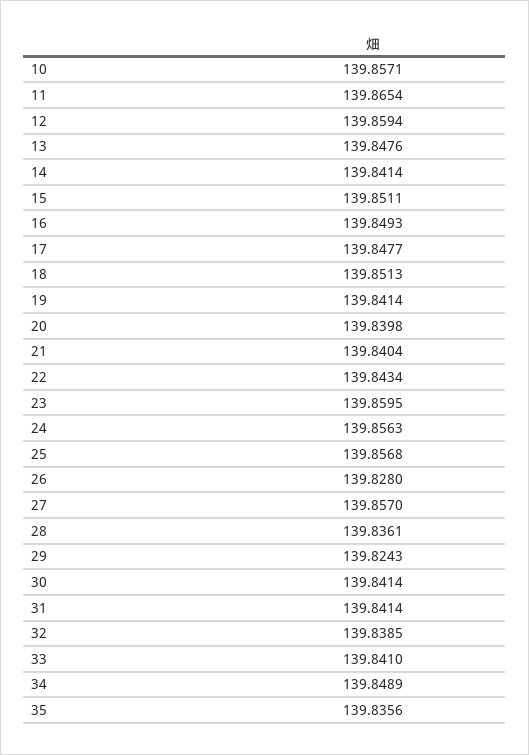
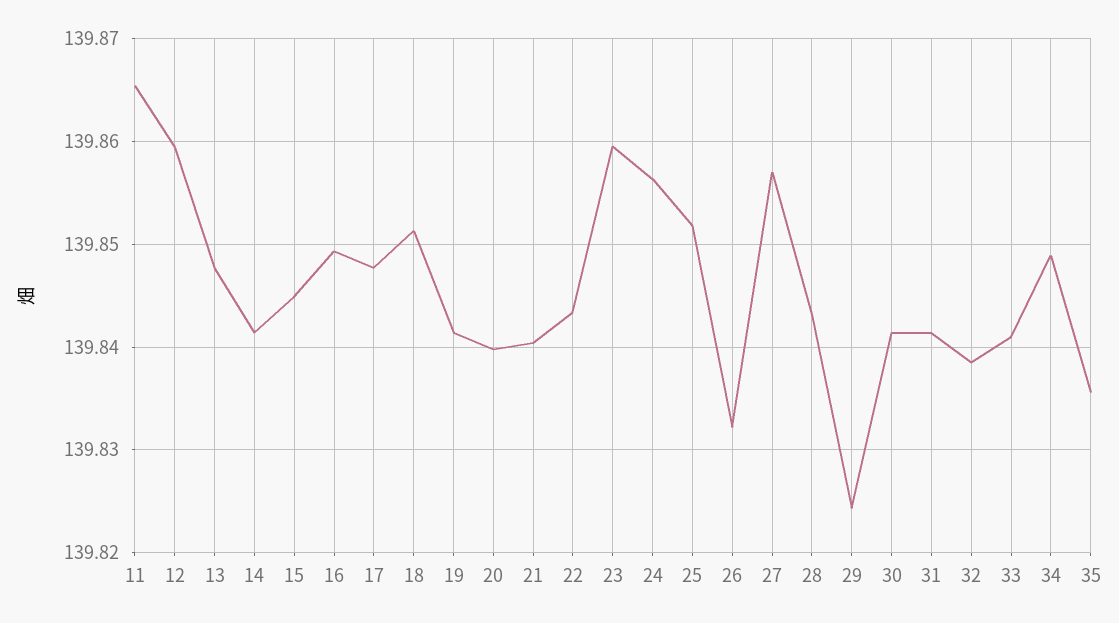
  {
-   "10": 139.8571,
    "11": 139.8654,
    "12": 139.8594,
    "13": 139.8476,
    "14": 139.8414,
-   "15": 139.8511,
+   "15": 139.845,
    "16": 139.8493,
    "17": 139.8477,
    "18": 139.8513,
    "19": 139.8414,
    "20": 139.8398,
    "21": 139.8404,
    "22": 139.8434,
    "23": 139.8595,
    "24": 139.8563,
-   "25": 139.8568,
+   "25": 139.852,
-   "26": 139.828,
+   "26": 139.832,
    "27": 139.857,
-   "28": 139.8361,
+   "28": 139.843,
    "29": 139.8243,
    "30": 139.8414,
    "31": 139.8414,
    "32": 139.8385,
    "33": 139.841,
    "34": 139.8489,
    "35": 139.8356
  }

